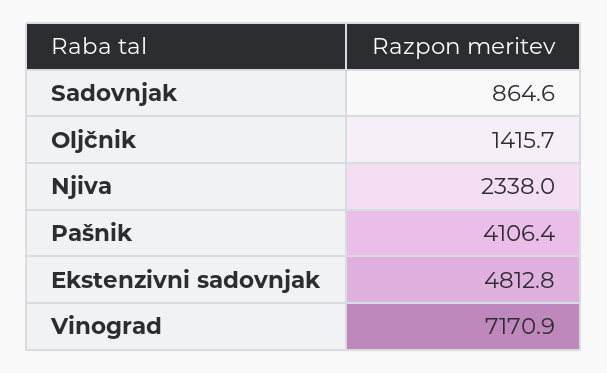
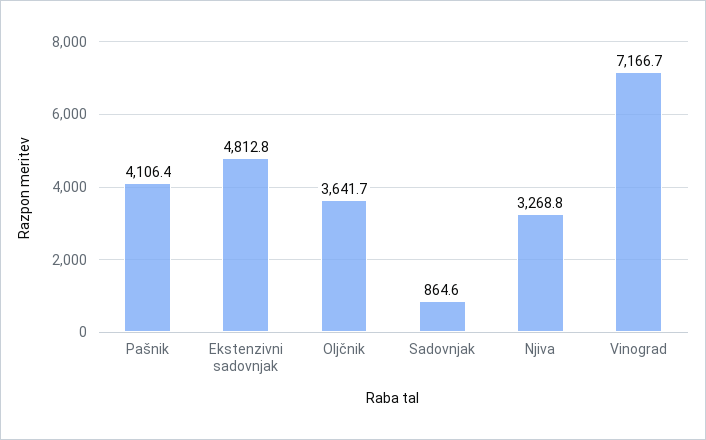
  {
    "Sadovnjak": 864.6,
-   "Oljčnik": 1415.7,
+   "Oljčnik": 3641.7,
-   "Njiva": 2338,
+   "Njiva": 3268.8,
    "Pašnik": 4106.4,
    "Ekstenzivni sadovnjak": 4812.8,
-   "Vinograd": 7170.9
+   "Vinograd": 7166.7
  }

